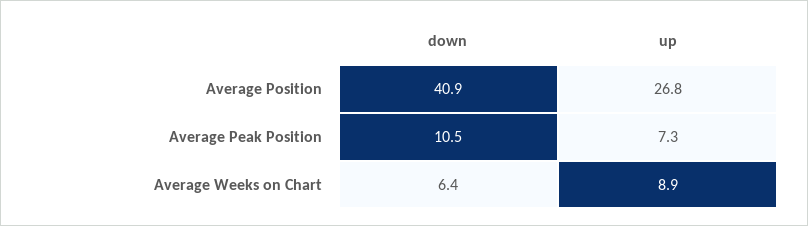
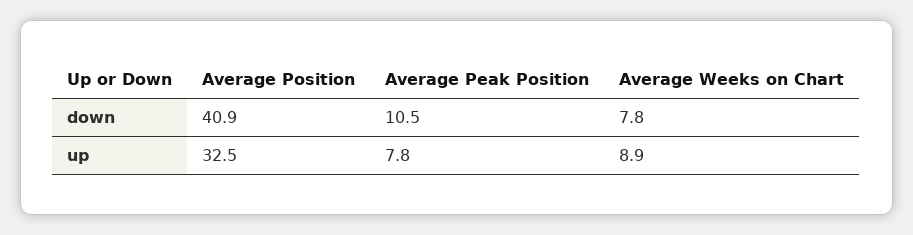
  {
    "down": {
      "Average Position": 40.9,
      "Average Peak Position": 10.5,
-     "Average Weeks on Chart": 6.4
+     "Average Weeks on Chart": 7.8
    },
    "up": {
-     "Average Position": 26.8,
+     "Average Position": 32.5,
-     "Average Peak Position": 7.3,
+     "Average Peak Position": 7.8,
      "Average Weeks on Chart": 8.9
    }
  }

